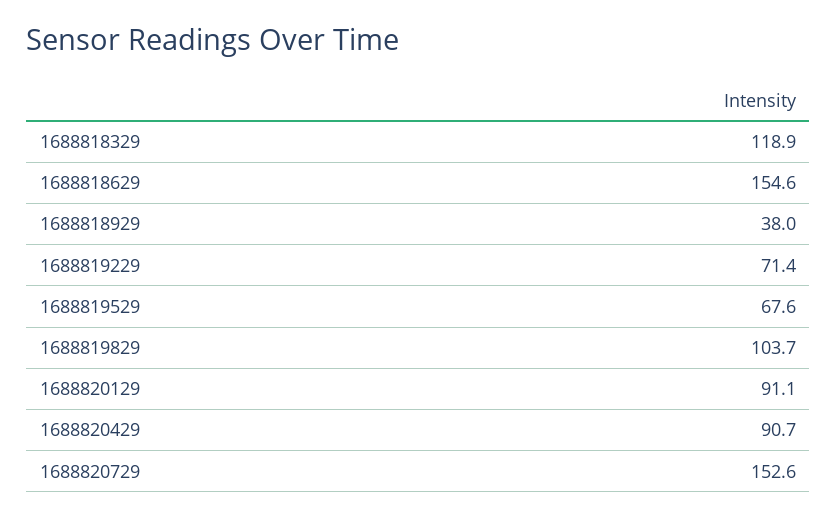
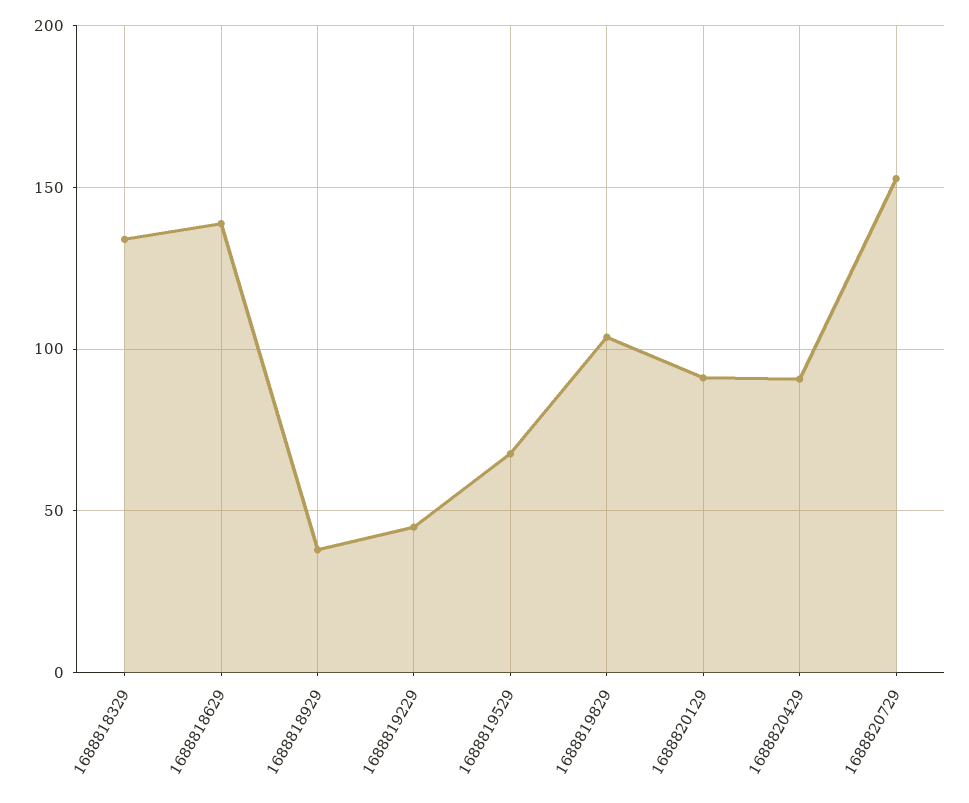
  {
-   "1688818329": 118.9,
+   "1688818329": 135,
-   "1688818629": 154.6,
+   "1688818629": 140,
    "1688818929": 38,
-   "1688819229": 71.4,
+   "1688819229": 45,
    "1688819529": 67.6,
    "1688819829": 103.7,
    "1688820129": 91.1,
    "1688820429": 90.7,
    "1688820729": 152.6
  }

